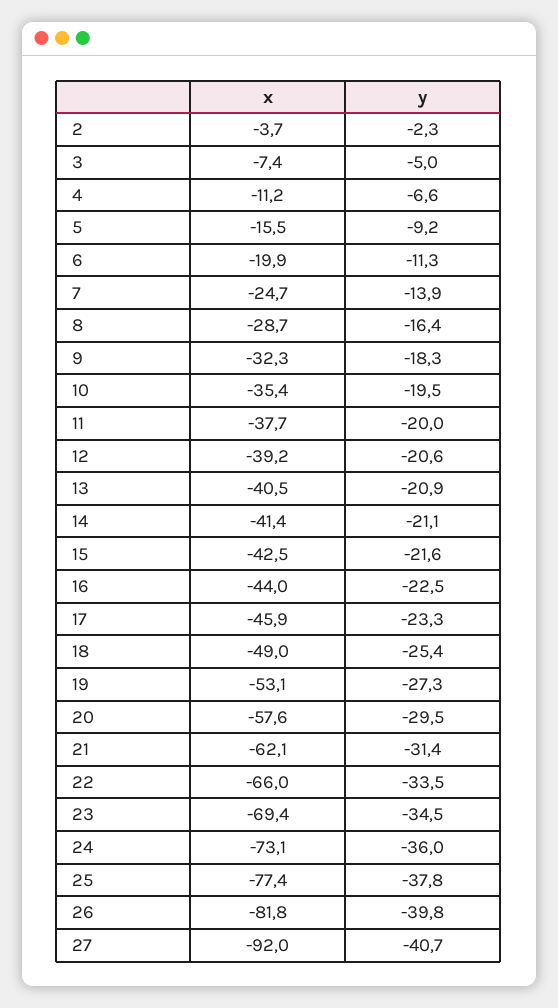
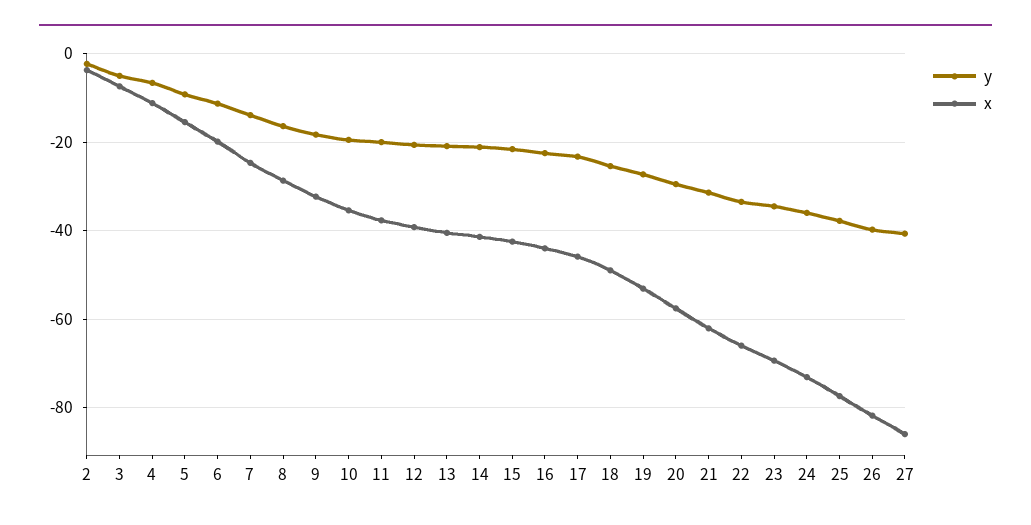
  {
    "x": {
      "2": -3.7,
      "3": -7.4,
      "4": -11.2,
      "5": -15.5,
      "6": -19.9,
      "7": -24.7,
      "8": -28.7,
      "9": -32.3,
      "10": -35.4,
      "11": -37.7,
      "12": -39.2,
      "13": -40.5,
      "14": -41.4,
      "15": -42.5,
      "16": -44,
      "17": -45.9,
      "18": -49,
      "19": -53.1,
      "20": -57.6,
      "21": -62.1,
      "22": -66,
      "23": -69.4,
      "24": -73.1,
      "25": -77.4,
      "26": -81.8,
-     "27": -92
+     "27": -86
    },
    "y": {
      "2": -2.3,
      "3": -5,
      "4": -6.6,
      "5": -9.2,
      "6": -11.3,
      "7": -13.9,
      "8": -16.4,
      "9": -18.3,
      "10": -19.5,
      "11": -20,
      "12": -20.6,
      "13": -20.9,
      "14": -21.1,
      "15": -21.6,
      "16": -22.5,
      "17": -23.3,
      "18": -25.4,
      "19": -27.3,
      "20": -29.5,
      "21": -31.4,
      "22": -33.5,
      "23": -34.5,
      "24": -36,
      "25": -37.8,
      "26": -39.8,
      "27": -40.7
    }
  }

